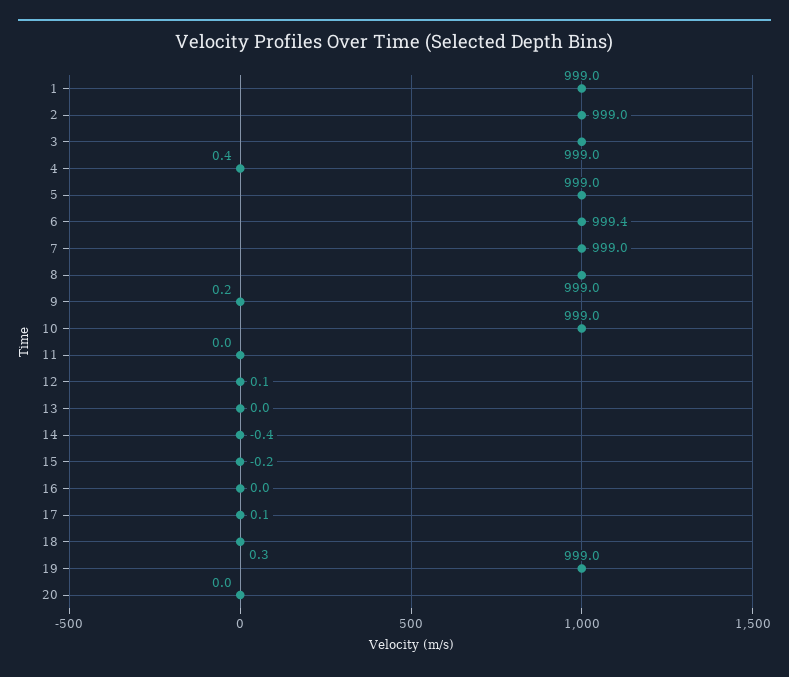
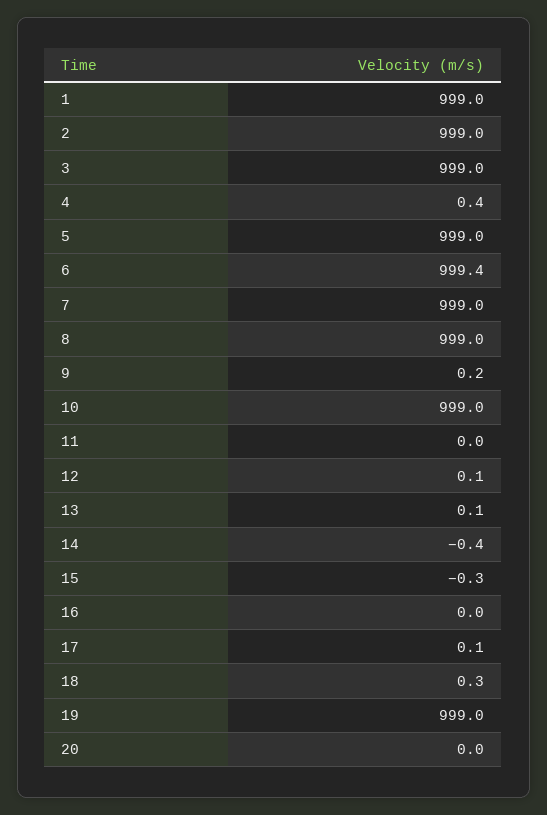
  {
    "1": 999,
    "2": 999,
    "3": 999,
    "4": 0.4,
    "5": 999,
    "6": 999.4,
    "7": 999,
    "8": 999,
    "9": 0.2,
    "10": 999,
    "11": 0,
    "12": 0.1,
-   "13": 0,
+   "13": 0.1,
    "14": -0.4,
-   "15": -0.2,
+   "15": -0.3,
    "16": 0,
    "17": 0.1,
    "18": 0.3,
    "19": 999,
    "20": 0
  }

